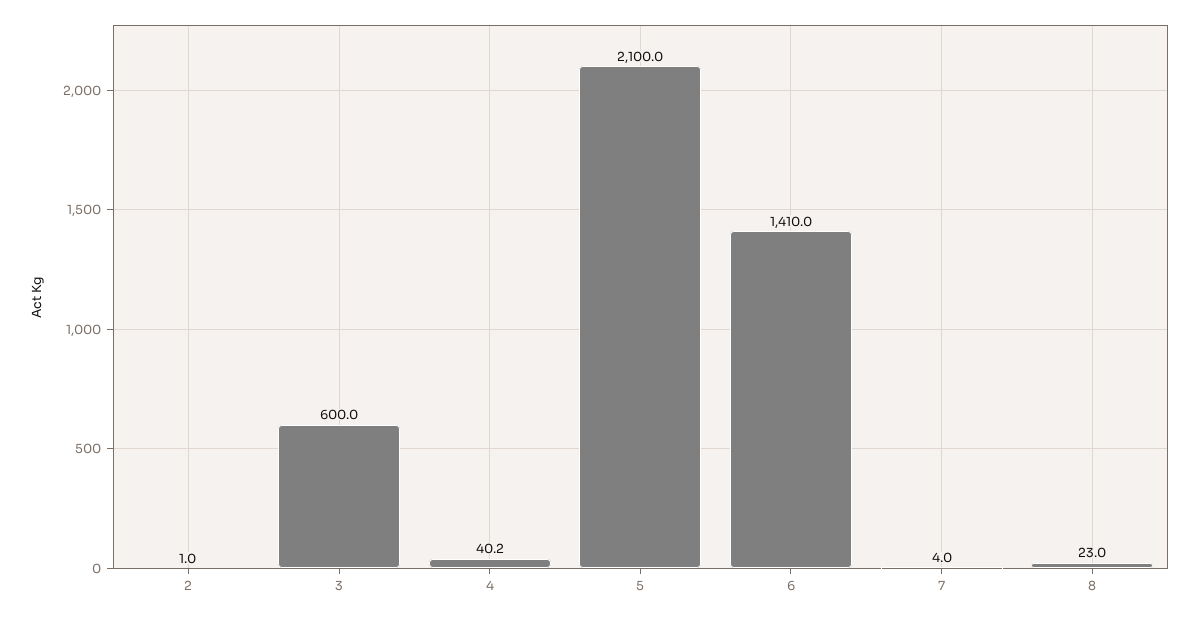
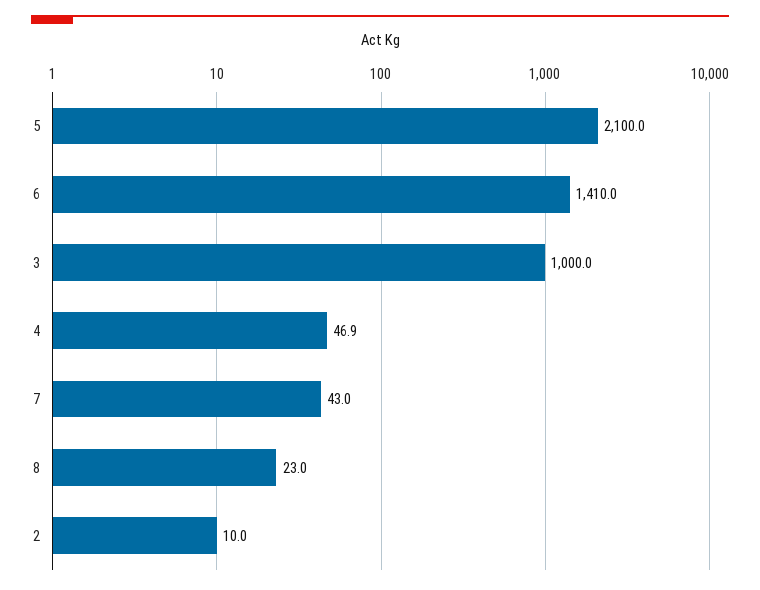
  {
-   "2": 1,
+   "2": 10,
-   "3": 600,
+   "3": 1000,
-   "4": 40.2,
+   "4": 46.9,
    "5": 2100,
    "6": 1410,
-   "7": 4,
+   "7": 43,
    "8": 23
  }

